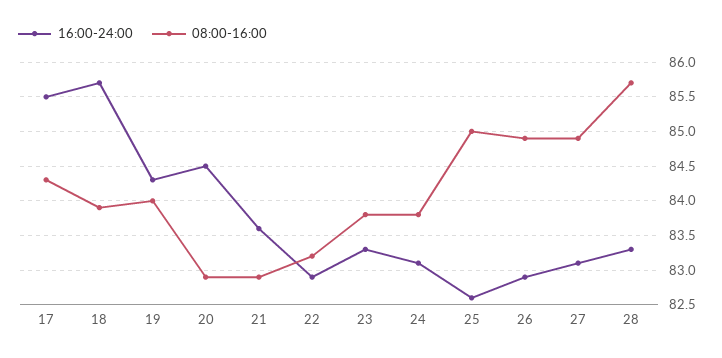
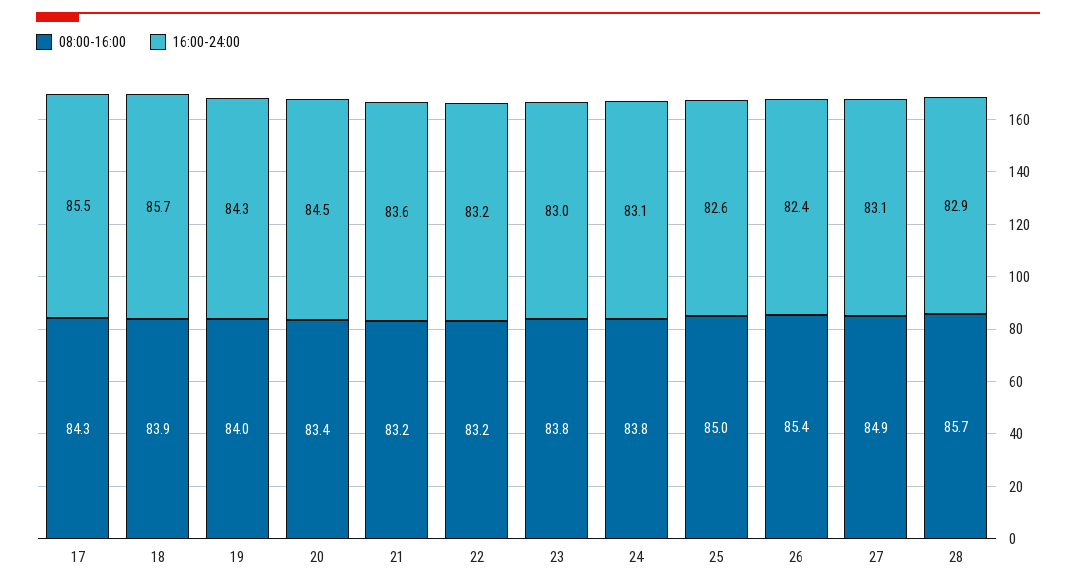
  {
    "16:00-24:00": {
      "17": 85.5,
      "18": 85.7,
      "19": 84.3,
      "20": 84.5,
      "21": 83.6,
-     "22": 82.9,
+     "22": 83.2,
-     "23": 83.3,
+     "23": 83,
      "24": 83.1,
      "25": 82.6,
-     "26": 82.9,
+     "26": 82.4,
      "27": 83.1,
-     "28": 83.3
+     "28": 82.9
    },
    "08:00-16:00": {
      "17": 84.3,
      "18": 83.9,
      "19": 84,
-     "20": 82.9,
+     "20": 83.4,
-     "21": 82.9,
+     "21": 83.2,
      "22": 83.2,
      "23": 83.8,
      "24": 83.8,
      "25": 85,
-     "26": 84.9,
+     "26": 85.4,
      "27": 84.9,
      "28": 85.7
    }
  }

